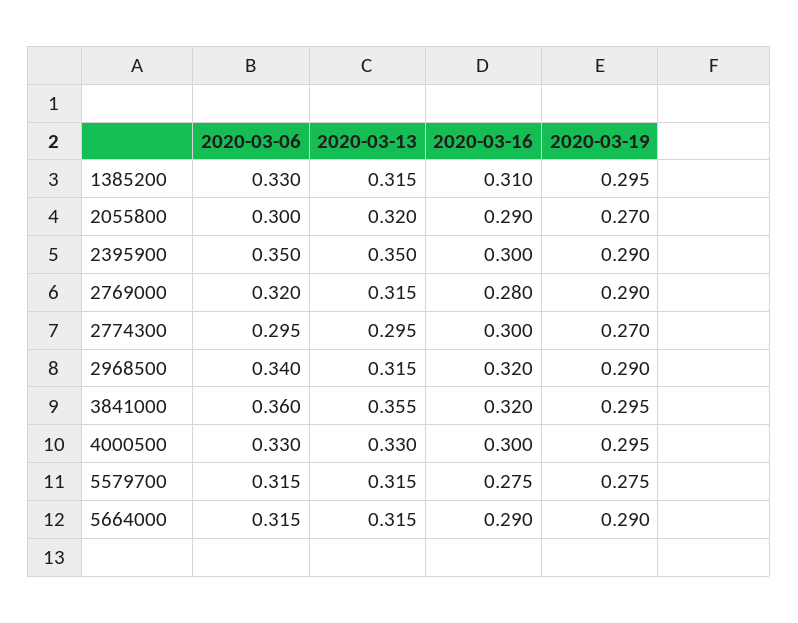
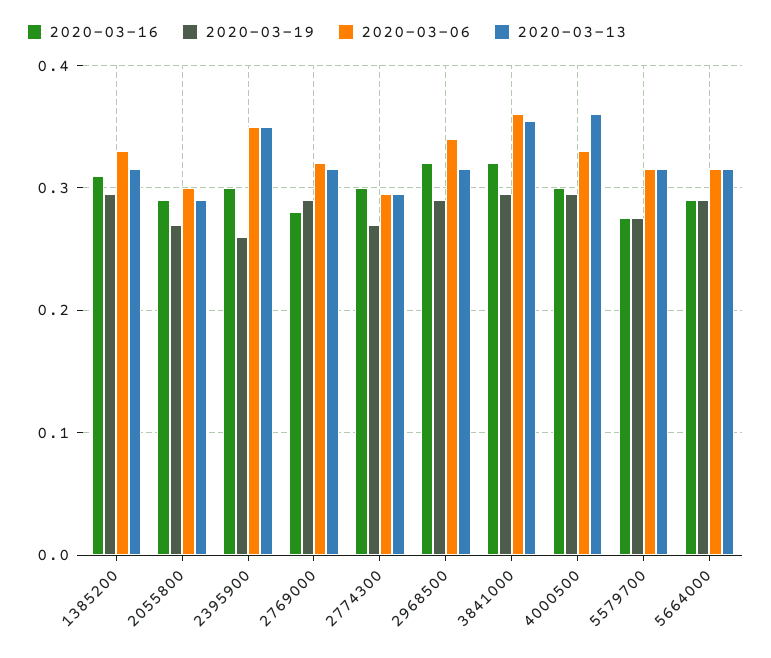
  {
    "2020-03-06": {
      "1385200": 0.33,
      "2055800": 0.3,
      "2395900": 0.35,
      "2769000": 0.32,
      "2774300": 0.295,
      "2968500": 0.34,
      "3841000": 0.36,
      "4000500": 0.33,
      "5579700": 0.315,
      "5664000": 0.315
    },
    "2020-03-13": {
      "1385200": 0.315,
-     "2055800": 0.32,
+     "2055800": 0.29,
      "2395900": 0.35,
      "2769000": 0.315,
      "2774300": 0.295,
      "2968500": 0.315,
      "3841000": 0.355,
-     "4000500": 0.33,
+     "4000500": 0.36,
      "5579700": 0.315,
      "5664000": 0.315
    },
    "2020-03-16": {
      "1385200": 0.31,
      "2055800": 0.29,
      "2395900": 0.3,
      "2769000": 0.28,
      "2774300": 0.3,
      "2968500": 0.32,
      "3841000": 0.32,
      "4000500": 0.3,
      "5579700": 0.275,
      "5664000": 0.29
    },
    "2020-03-19": {
      "1385200": 0.295,
      "2055800": 0.27,
-     "2395900": 0.29,
+     "2395900": 0.26,
      "2769000": 0.29,
      "2774300": 0.27,
      "2968500": 0.29,
      "3841000": 0.295,
      "4000500": 0.295,
      "5579700": 0.275,
      "5664000": 0.29
    }
  }

